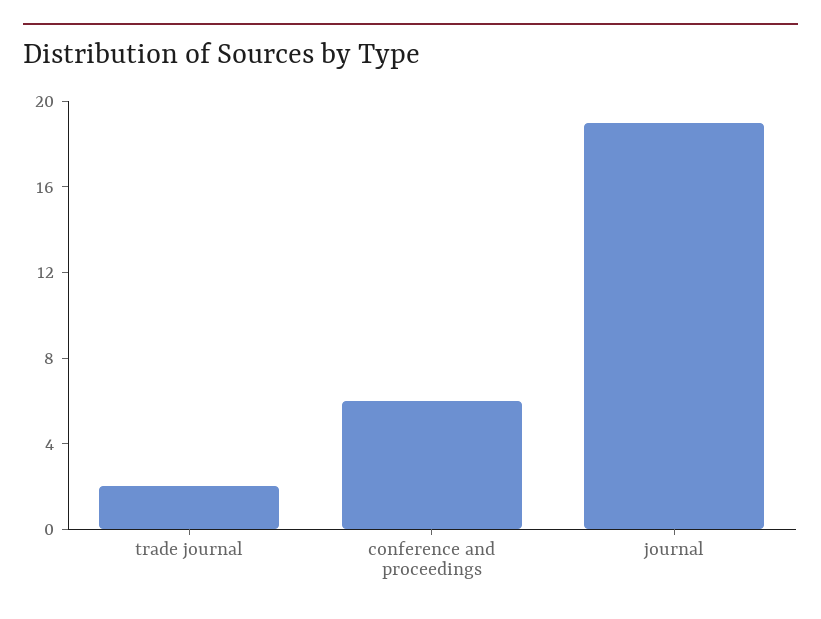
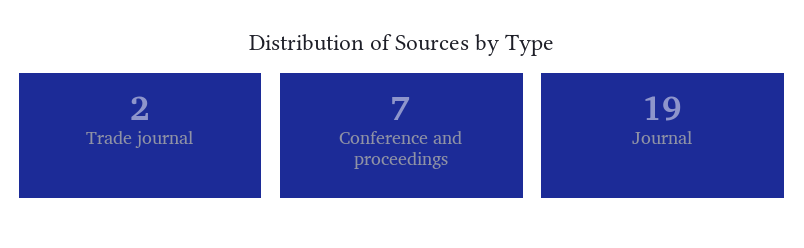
  {
    "trade journal": 2,
-   "conference and proceedings": 6,
+   "conference and proceedings": 7,
    "journal": 19
  }

